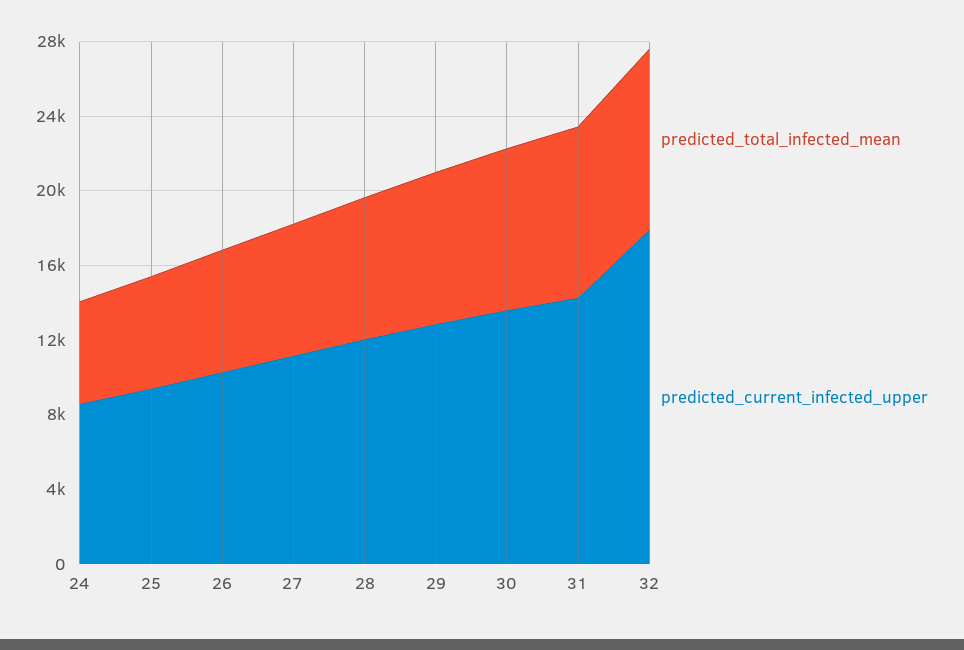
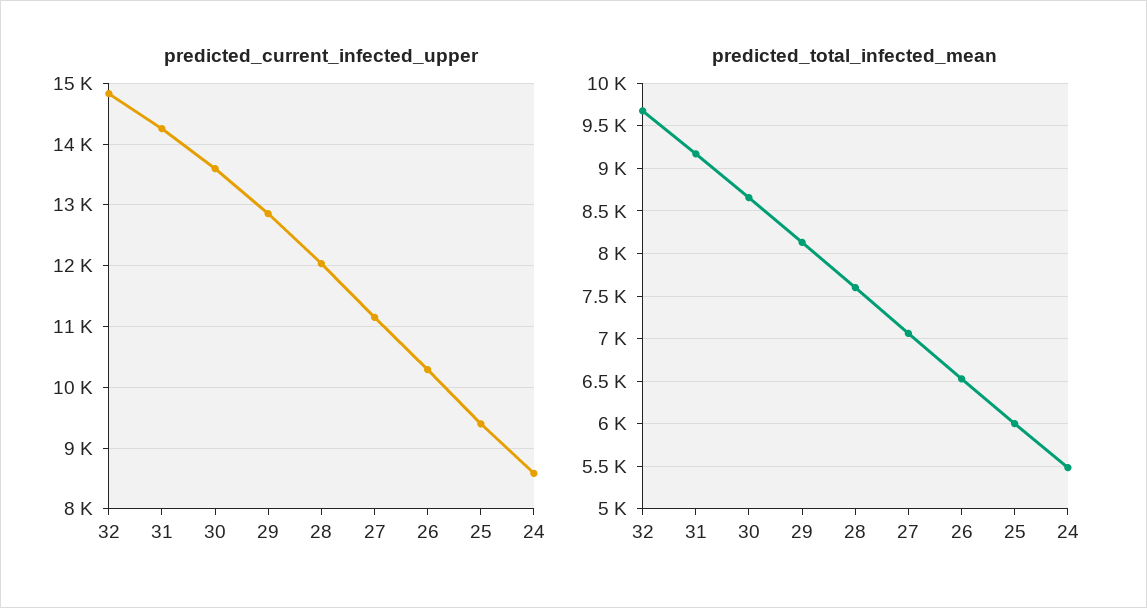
  {
    "predicted_total_infected_mean": {
      "24": 5500,
      "25": 6000,
      "26": 6500,
      "27": 7100,
      "28": 7600,
      "29": 8100,
      "30": 8700,
      "31": 9200,
      "32": 9700
    },
    "predicted_current_infected_upper": {
      "24": 8600,
      "25": 9400,
      "26": 10300,
      "27": 11100,
      "28": 12000,
      "29": 12900,
      "30": 13600,
      "31": 14300,
-     "32": 18000
+     "32": 14800
    }
  }

